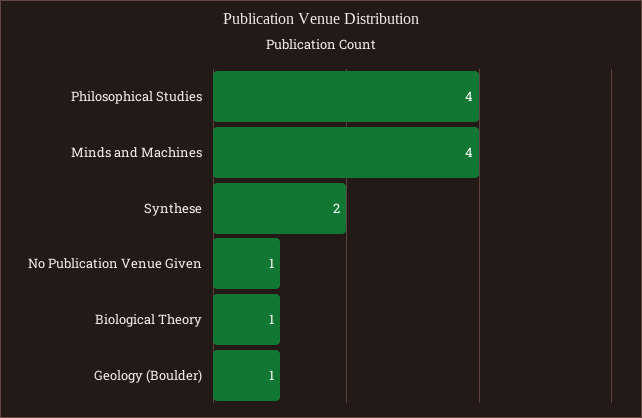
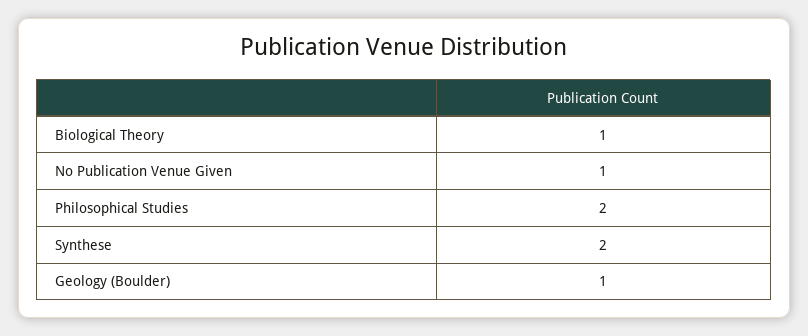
  {
-   "Philosophical Studies": 4,
+   "Philosophical Studies": 2,
-   "Minds and Machines": 4,
    "Synthese": 2,
    "No Publication Venue Given": 1,
    "Biological Theory": 1,
    "Geology (Boulder)": 1
  }

